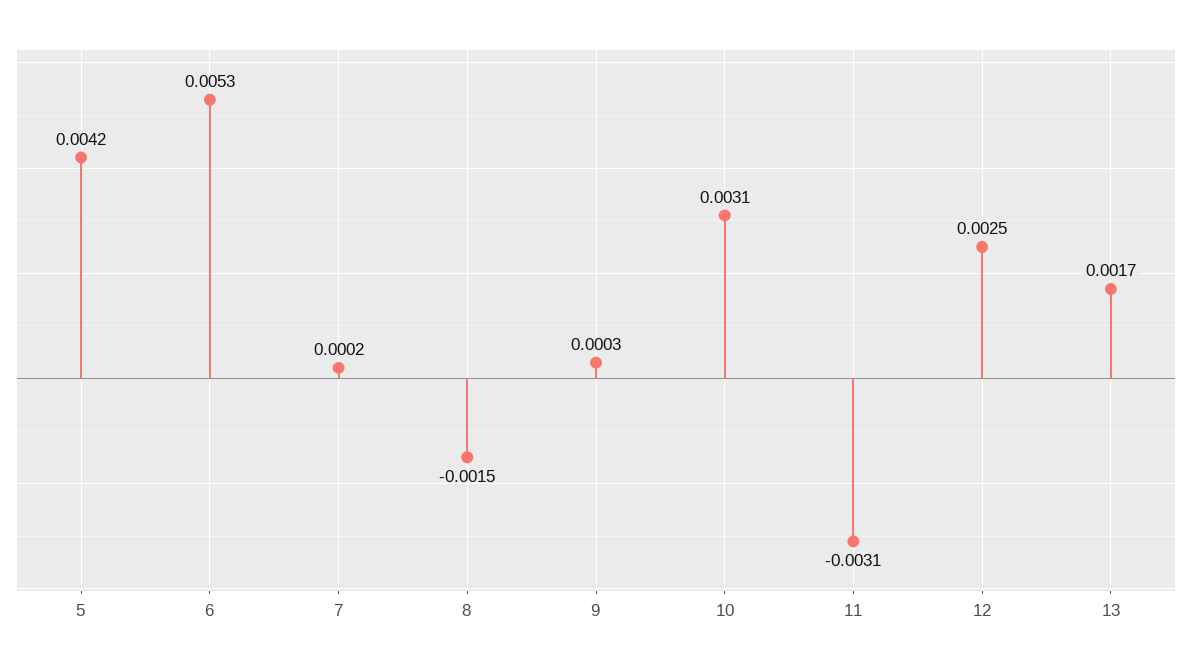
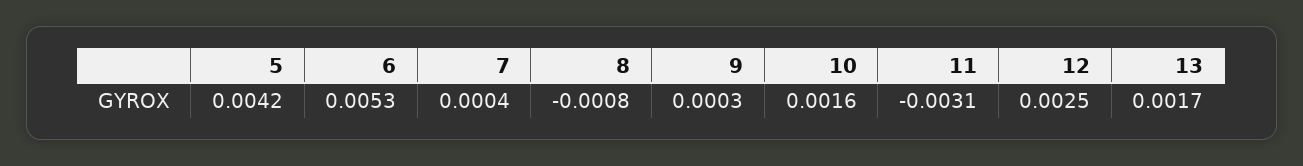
  {
    "5": 0.0042,
    "6": 0.0053,
-   "7": 0.0002,
+   "7": 0.0004,
-   "8": -0.0015,
+   "8": -0.0008,
    "9": 0.0003,
-   "10": 0.0031,
+   "10": 0.0016,
    "11": -0.0031,
    "12": 0.0025,
    "13": 0.0017
  }

